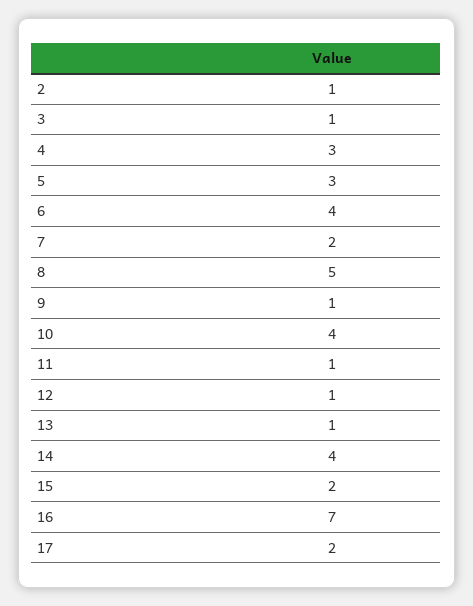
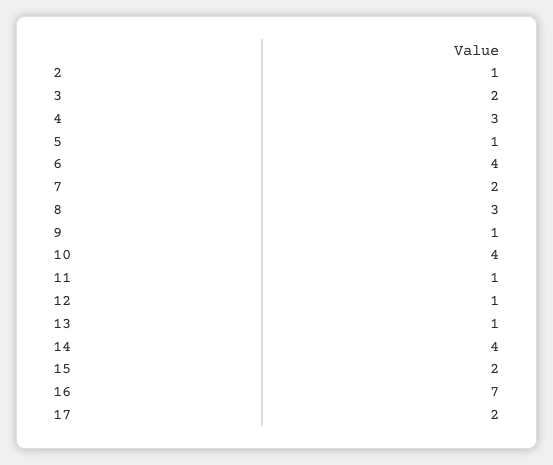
  {
    "2": 1,
-   "3": 1,
+   "3": 2,
    "4": 3,
-   "5": 3,
+   "5": 1,
    "6": 4,
    "7": 2,
-   "8": 5,
+   "8": 3,
    "9": 1,
    "10": 4,
    "11": 1,
    "12": 1,
    "13": 1,
    "14": 4,
    "15": 2,
    "16": 7,
    "17": 2
  }

